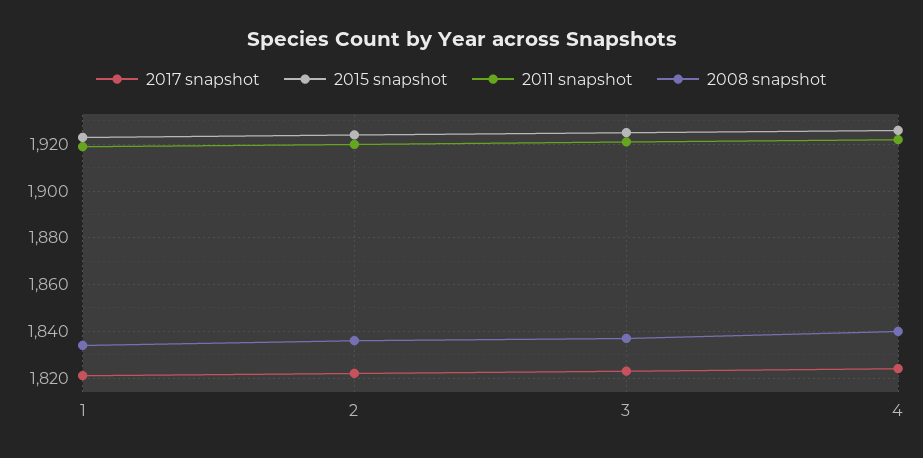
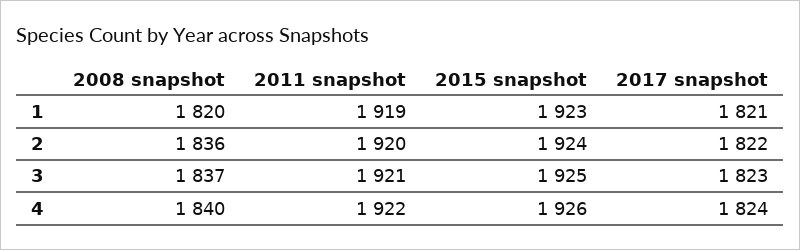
  {
    "2017 snapshot": {
      "1": 1821,
      "2": 1822,
      "3": 1823,
      "4": 1824
    },
    "2015 snapshot": {
      "1": 1923,
      "2": 1924,
      "3": 1925,
      "4": 1926
    },
    "2011 snapshot": {
      "1": 1919,
      "2": 1920,
      "3": 1921,
      "4": 1922
    },
    "2008 snapshot": {
-     "1": 1835,
+     "1": 1820,
      "2": 1836,
      "3": 1837,
      "4": 1840
    }
  }

